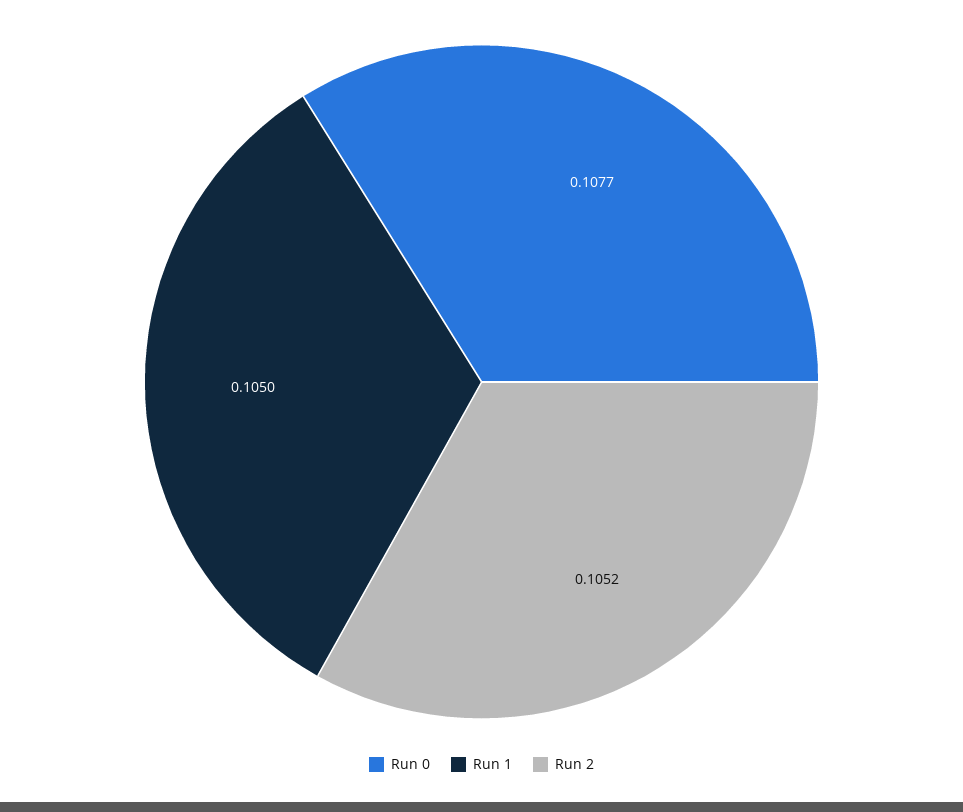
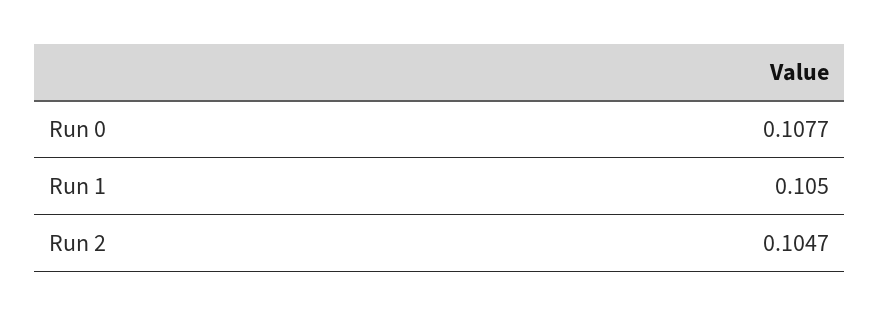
  {
    "Run 0": 0.1077,
    "Run 1": 0.105,
-   "Run 2": 0.1052
+   "Run 2": 0.1047
  }

